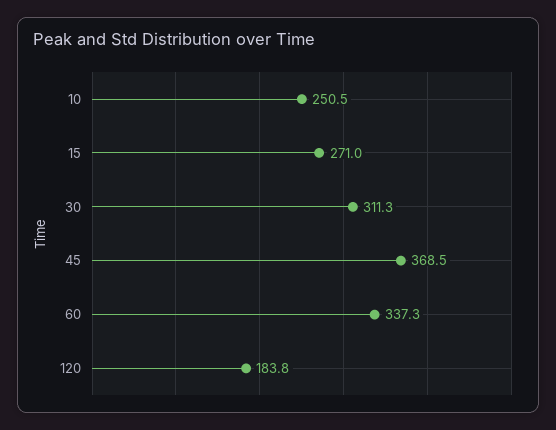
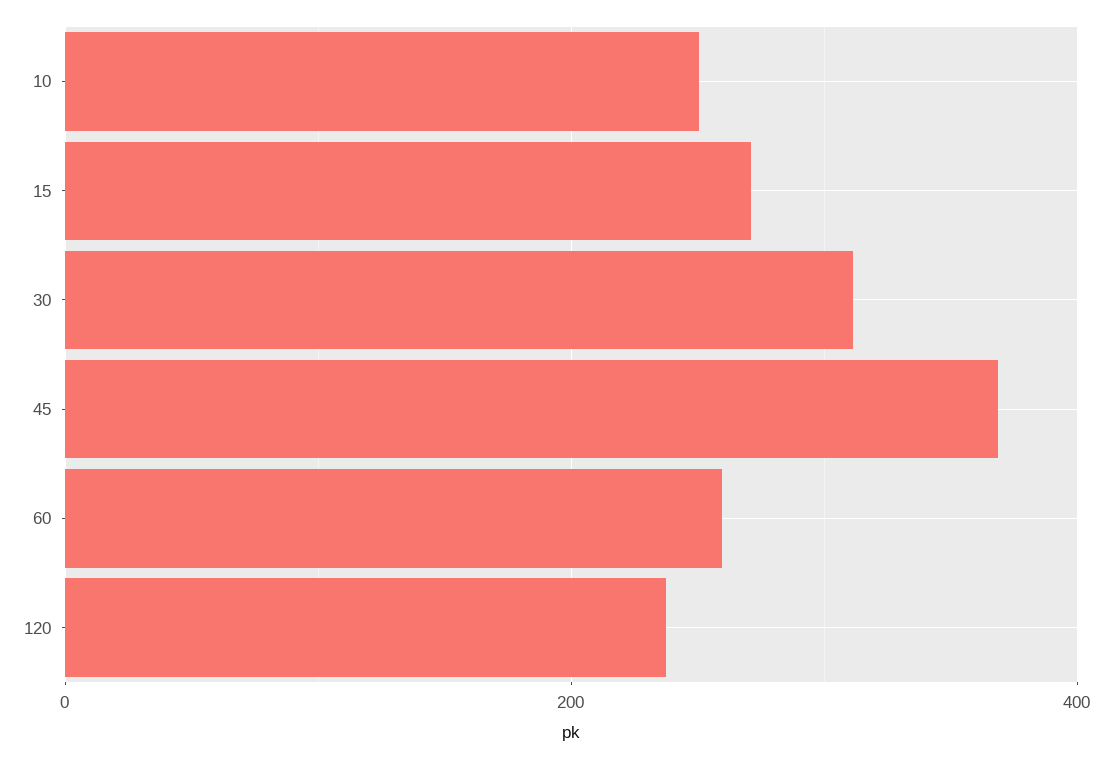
  {
    "10": 250.5,
    "15": 271,
    "30": 311.3,
    "45": 368.5,
-   "60": 337.3,
+   "60": 260,
-   "120": 183.8
+   "120": 240
  }

